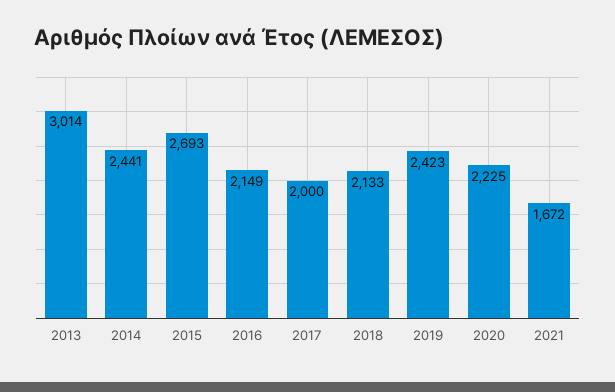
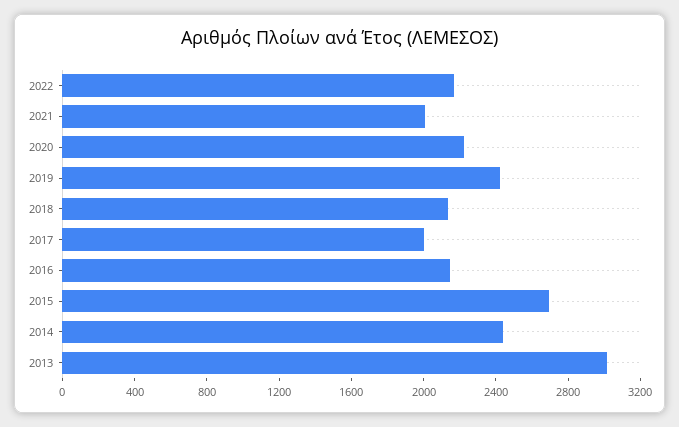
  {
    "2013": 3014,
    "2014": 2441,
    "2015": 2693,
    "2016": 2149,
    "2017": 2000,
    "2018": 2133,
    "2019": 2423,
    "2020": 2225,
-   "2021": 1672
+   "2021": 2000,
+   "2022": 2200
  }

